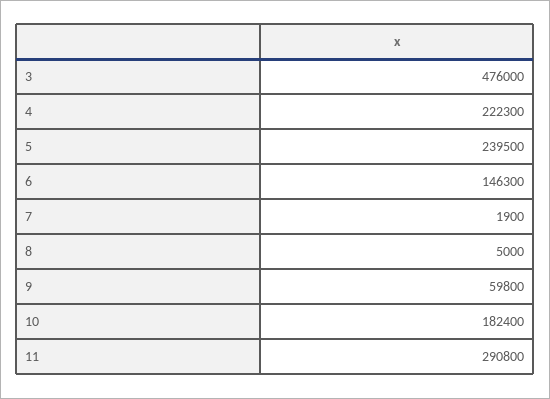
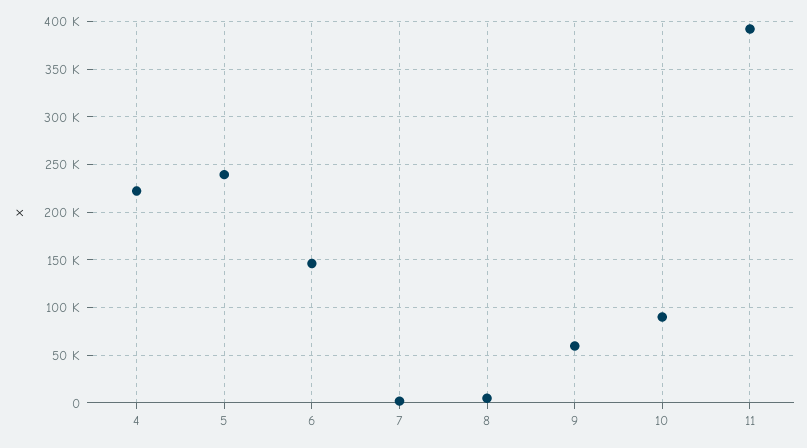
  {
-   "3": 476000,
    "4": 222300,
    "5": 239500,
    "6": 146300,
    "7": 1900,
    "8": 5000,
    "9": 59800,
-   "10": 182400,
+   "10": 90000,
-   "11": 290800
+   "11": 390000
  }

